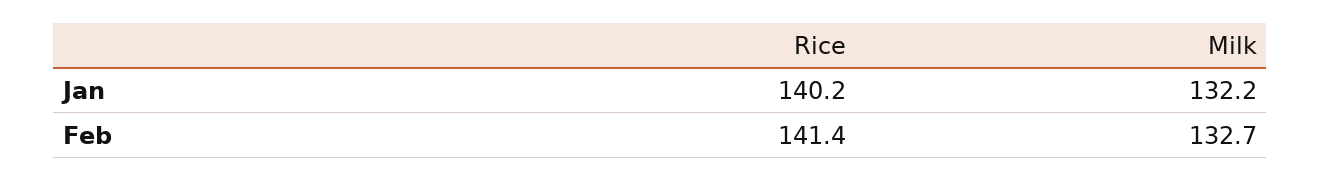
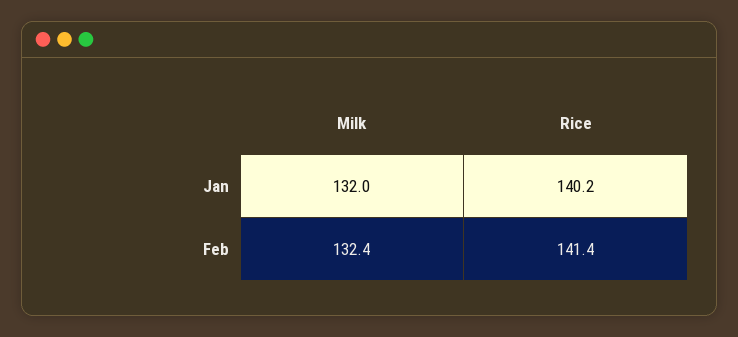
  {
    "Rice": {
      "Jan": 140.2,
      "Feb": 141.4
    },
    "Milk": {
-     "Jan": 132.2,
+     "Jan": 132,
-     "Feb": 132.7
+     "Feb": 132.4
    }
  }

